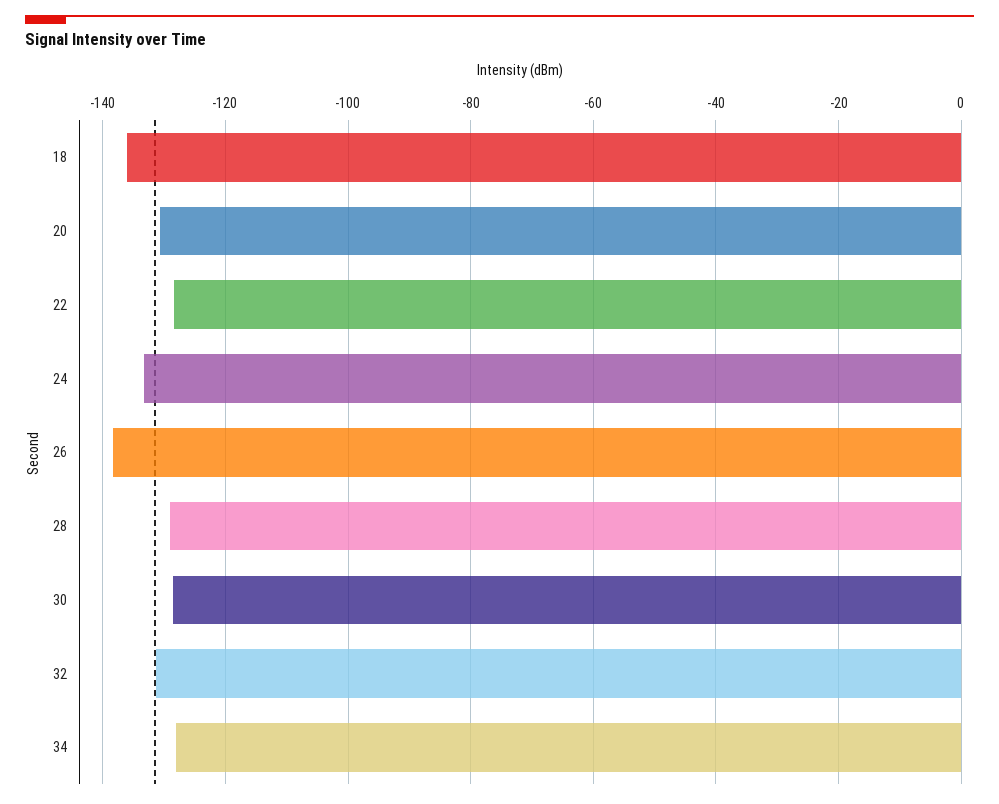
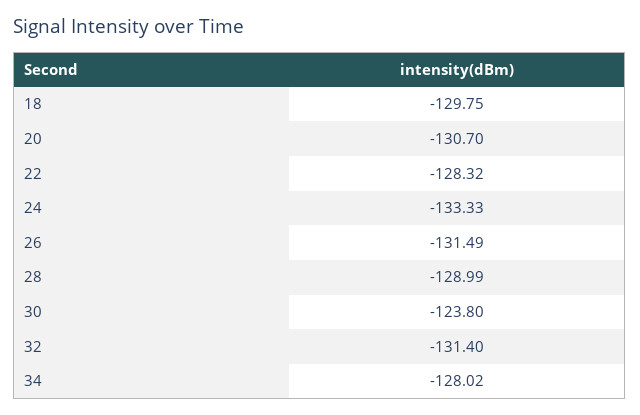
  {
-   "18": -136,
+   "18": -129.75,
    "20": -130.7,
    "22": -128.32,
    "24": -133.33,
-   "26": -138,
+   "26": -131.49,
    "28": -128.99,
-   "30": -128,
+   "30": -123.8,
    "32": -131.4,
    "34": -128.02
  }

